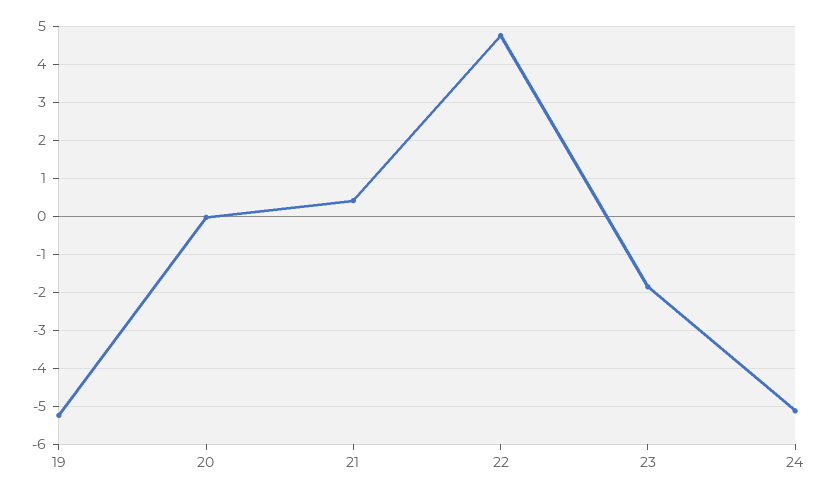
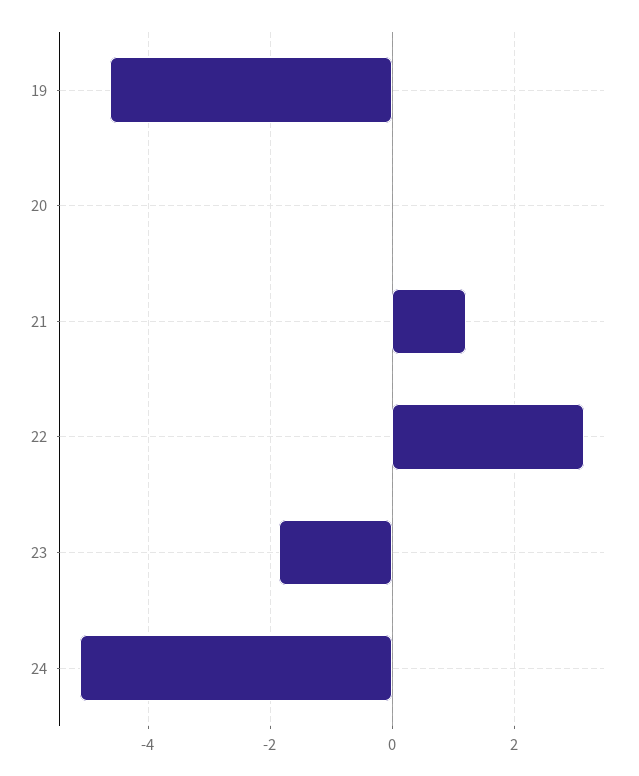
  {
-   "19": -5.2,
+   "19": -4.6,
    "20": 0,
-   "21": 0.4,
+   "21": 1.2,
-   "22": 4.8,
+   "22": 3.2,
    "23": -1.8,
    "24": -5.2
  }

